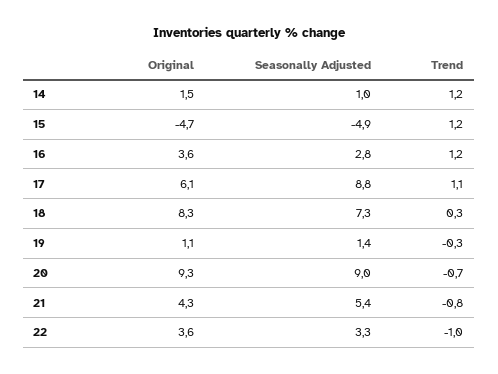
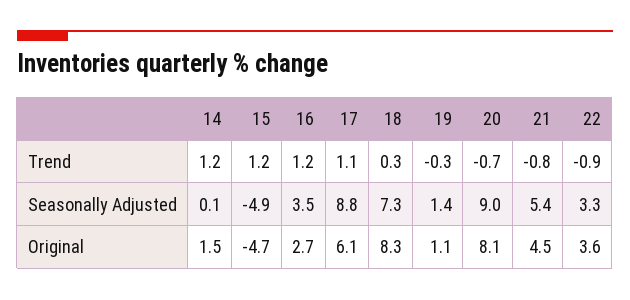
  {
    "Original": {
      "14": 1.5,
      "15": -4.7,
-     "16": 3.6,
+     "16": 2.7,
      "17": 6.1,
      "18": 8.3,
      "19": 1.1,
-     "20": 9.3,
+     "20": 8.1,
-     "21": 4.3,
+     "21": 4.5,
      "22": 3.6
    },
    "Seasonally Adjusted": {
-     "14": 1,
+     "14": 0.1,
      "15": -4.9,
-     "16": 2.8,
+     "16": 3.5,
      "17": 8.8,
      "18": 7.3,
      "19": 1.4,
      "20": 9,
      "21": 5.4,
      "22": 3.3
    },
    "Trend": {
      "14": 1.2,
      "15": 1.2,
      "16": 1.2,
      "17": 1.1,
      "18": 0.3,
      "19": -0.3,
      "20": -0.7,
      "21": -0.8,
-     "22": -1
+     "22": -0.9
    }
  }

